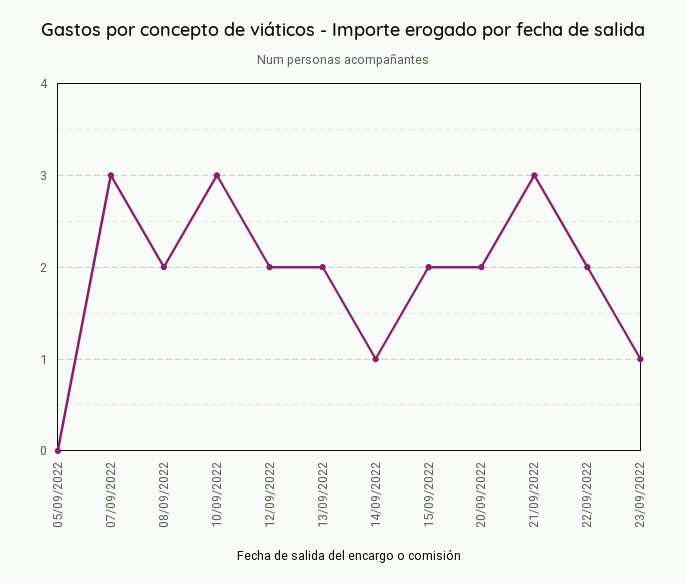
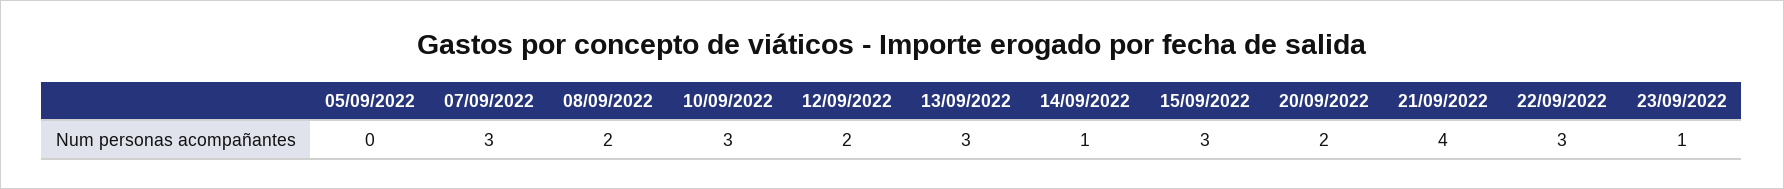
  {
    "05/09/2022": 0,
    "07/09/2022": 3,
    "08/09/2022": 2,
    "10/09/2022": 3,
    "12/09/2022": 2,
-   "13/09/2022": 2,
+   "13/09/2022": 3,
    "14/09/2022": 1,
-   "15/09/2022": 2,
+   "15/09/2022": 3,
    "20/09/2022": 2,
-   "21/09/2022": 3,
+   "21/09/2022": 4,
-   "22/09/2022": 2,
+   "22/09/2022": 3,
    "23/09/2022": 1
  }

